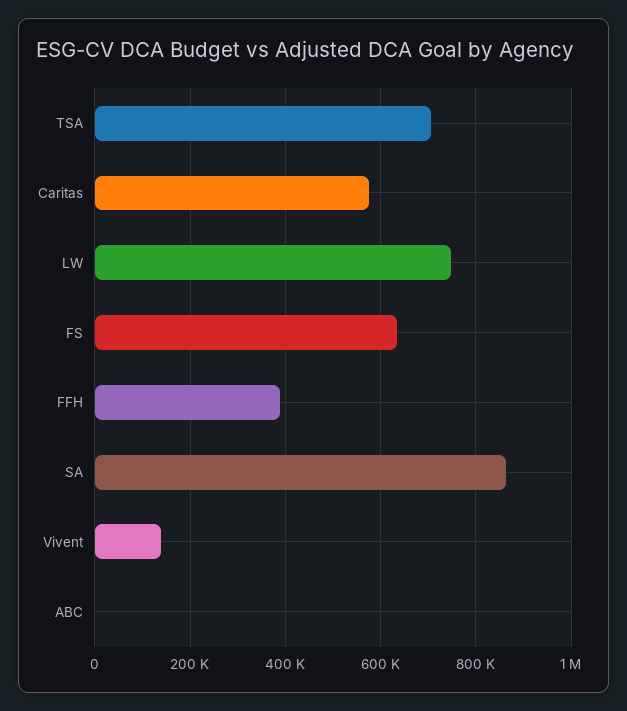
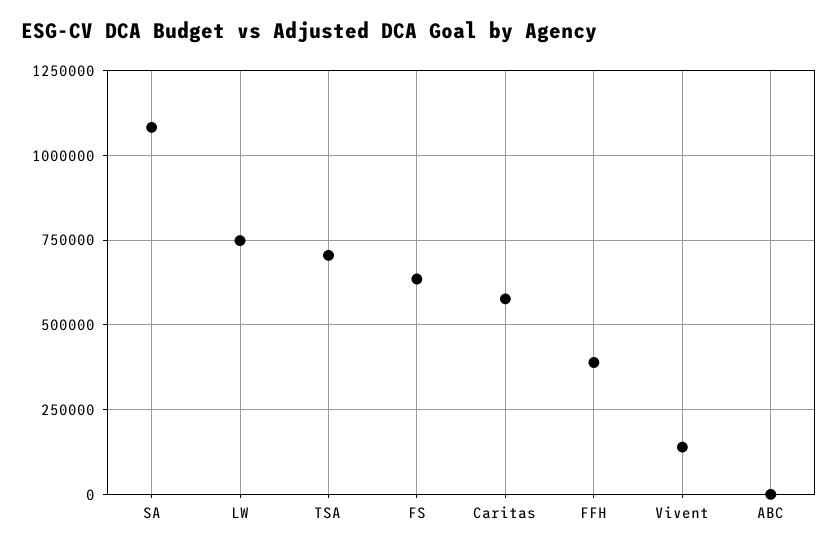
  {
    "TSA": 700000,
    "Caritas": 580000,
    "LW": 740000,
    "FS": 640000,
    "FFH": 380000,
-   "SA": 860000,
+   "SA": 1075000,
    "Vivent": 140000,
    "ABC": 0
  }

